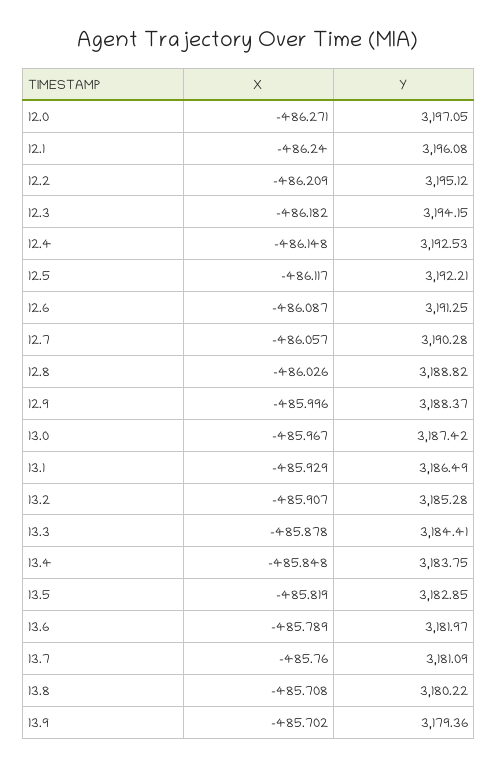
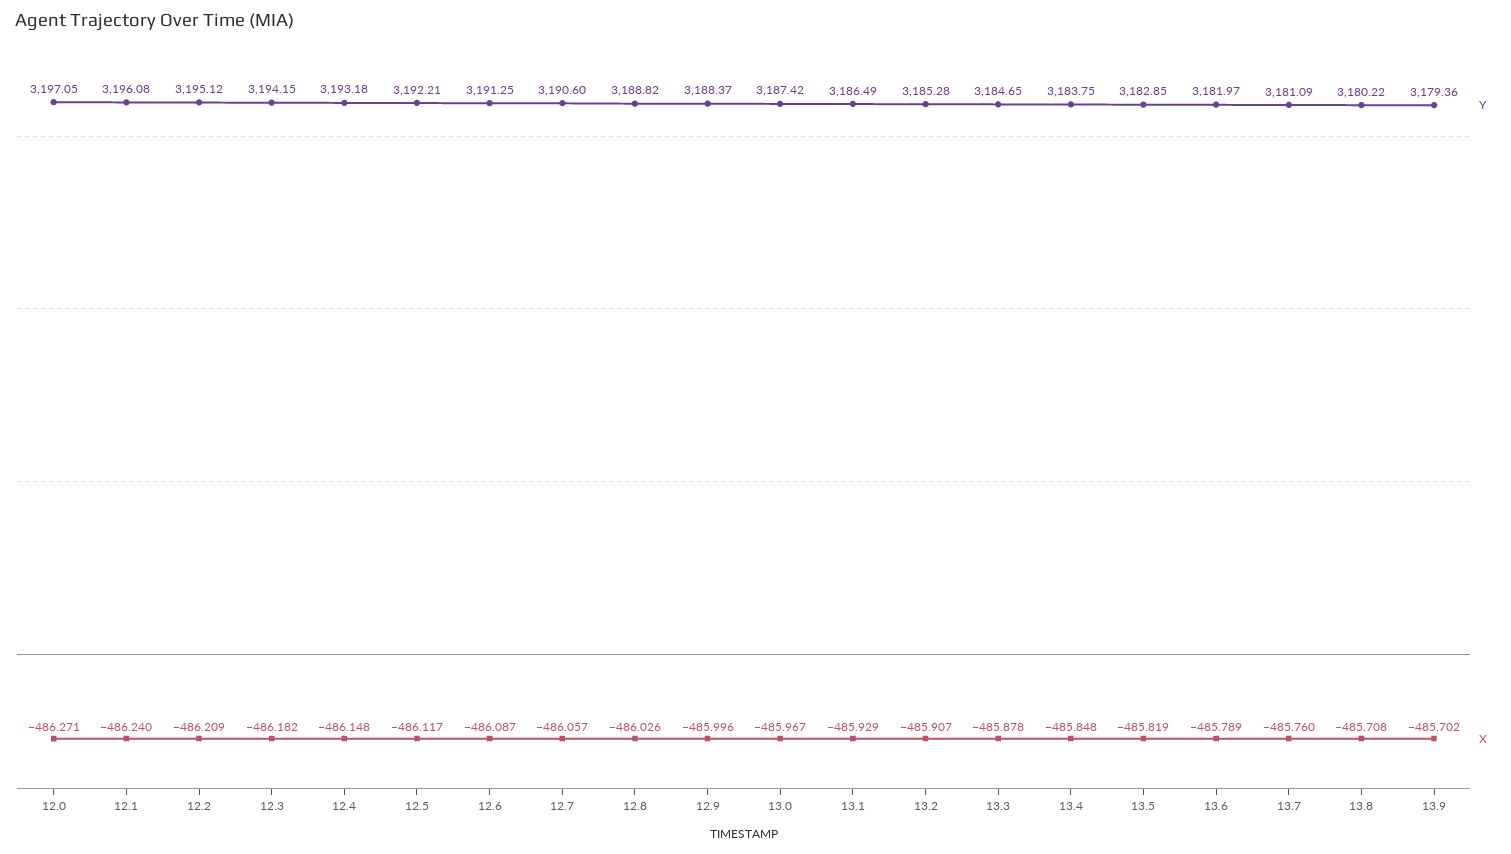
  {
    "X": {
      "12.0": -486.271,
      "12.1": -486.24,
      "12.2": -486.209,
      "12.3": -486.182,
      "12.4": -486.148,
      "12.5": -486.117,
      "12.6": -486.087,
      "12.7": -486.057,
      "12.8": -486.026,
      "12.9": -485.996,
      "13.0": -485.967,
      "13.1": -485.929,
      "13.2": -485.907,
      "13.3": -485.878,
      "13.4": -485.848,
      "13.5": -485.819,
      "13.6": -485.789,
      "13.7": -485.76,
      "13.8": -485.708,
      "13.9": -485.702
    },
    "Y": {
      "12.0": 3197.05,
      "12.1": 3196.08,
      "12.2": 3195.12,
      "12.3": 3194.15,
-     "12.4": 3192.53,
+     "12.4": 3193.18,
      "12.5": 3192.21,
      "12.6": 3191.25,
-     "12.7": 3190.28,
+     "12.7": 3190.6,
      "12.8": 3188.82,
      "12.9": 3188.37,
      "13.0": 3187.42,
      "13.1": 3186.49,
      "13.2": 3185.28,
-     "13.3": 3184.41,
+     "13.3": 3184.65,
      "13.4": 3183.75,
      "13.5": 3182.85,
      "13.6": 3181.97,
      "13.7": 3181.09,
      "13.8": 3180.22,
      "13.9": 3179.36
    }
  }

